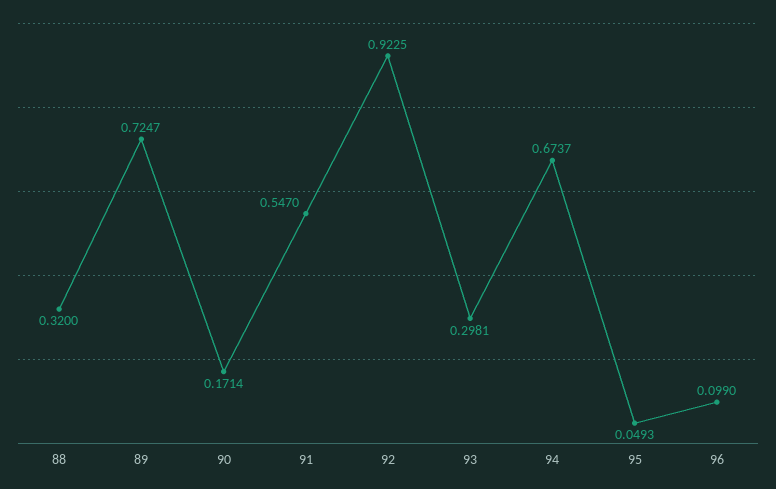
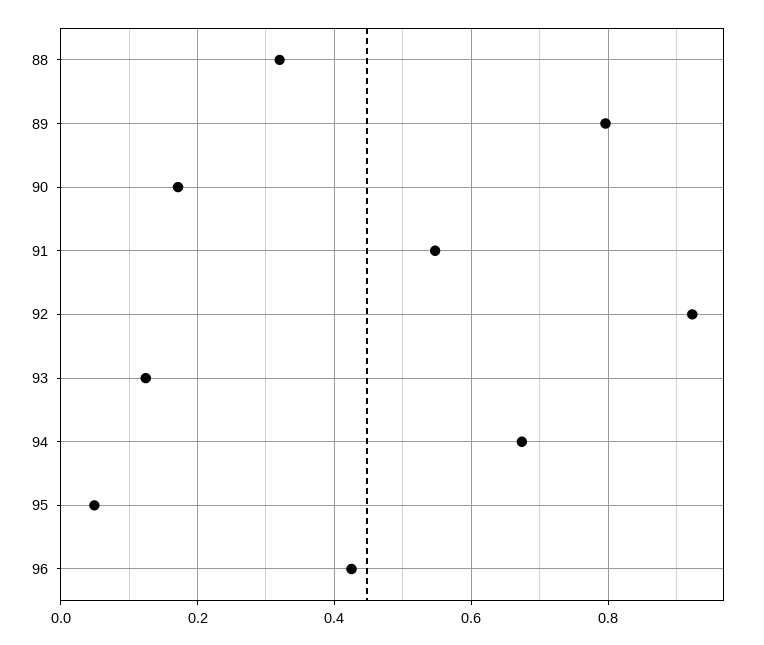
  {
    "88": 0.32,
-   "89": 0.7247,
+   "89": 0.8,
    "90": 0.1714,
    "91": 0.547,
    "92": 0.9225,
-   "93": 0.2981,
+   "93": 0.12,
    "94": 0.6737,
    "95": 0.0493,
-   "96": 0.099
+   "96": 0.42
  }

